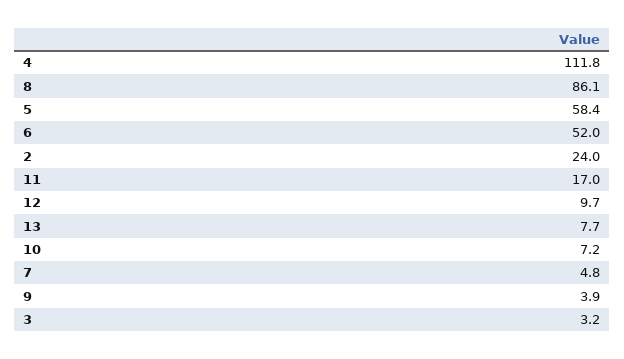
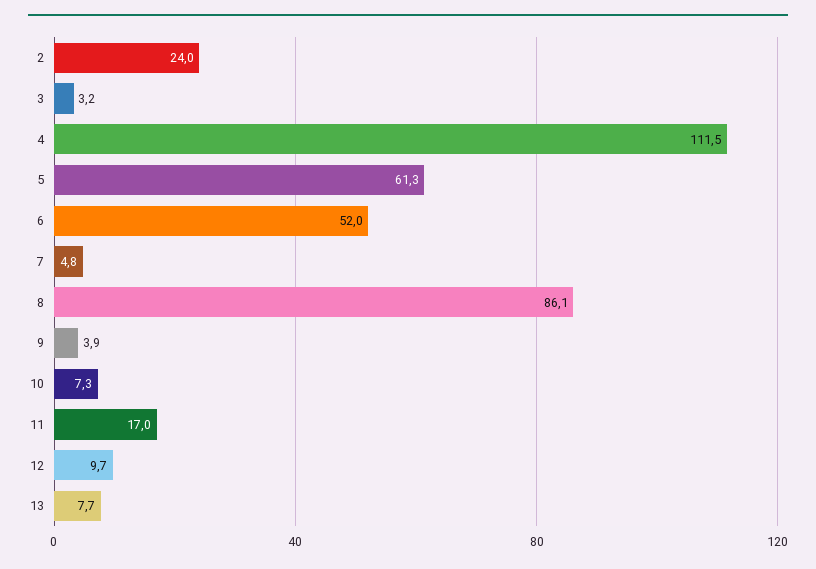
  {
-   "4": 111.8,
+   "4": 111.5,
    "8": 86.1,
-   "5": 58.4,
+   "5": 61.3,
    "6": 52,
    "2": 24,
    "11": 17,
    "12": 9.7,
    "13": 7.7,
-   "10": 7.2,
+   "10": 7.3,
    "7": 4.8,
    "9": 3.9,
    "3": 3.2
  }

